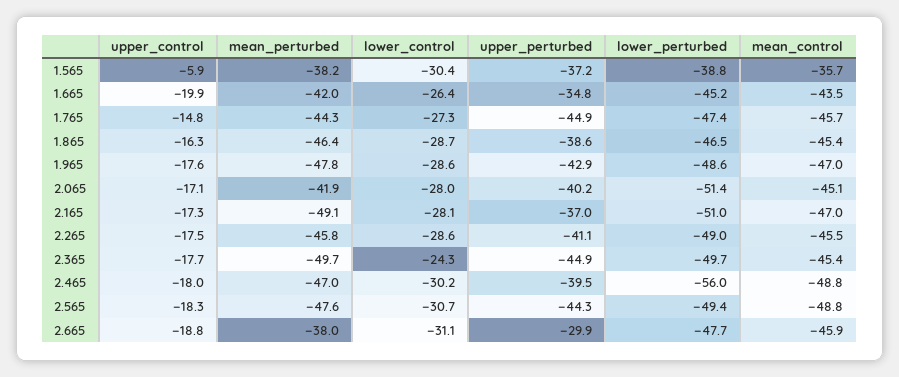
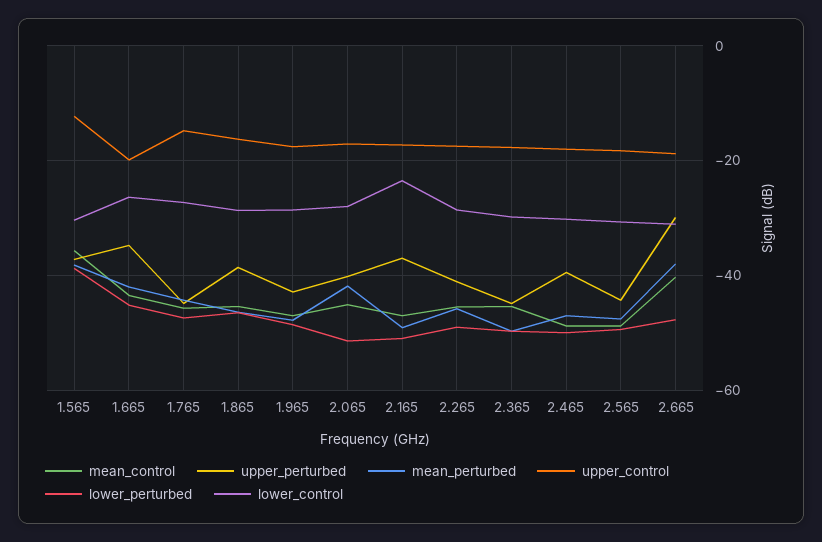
  {
    "upper_control": {
-     "1.565": -5.9,
+     "1.565": -12,
      "1.665": -19.9,
      "1.765": -14.8,
      "1.865": -16.3,
      "1.965": -17.6,
      "2.065": -17.1,
      "2.165": -17.3,
      "2.265": -17.5,
      "2.365": -17.7,
      "2.465": -18,
      "2.565": -18.3,
      "2.665": -18.8
    },
    "mean_perturbed": {
      "1.565": -38.2,
      "1.665": -42,
      "1.765": -44.3,
      "1.865": -46.4,
      "1.965": -47.8,
      "2.065": -41.9,
      "2.165": -49.1,
      "2.265": -45.8,
      "2.365": -49.7,
      "2.465": -47,
      "2.565": -47.6,
      "2.665": -38
    },
    "lower_control": {
      "1.565": -30.4,
      "1.665": -26.4,
      "1.765": -27.3,
      "1.865": -28.7,
      "1.965": -28.6,
      "2.065": -28,
-     "2.165": -28.1,
+     "2.165": -24,
      "2.265": -28.6,
-     "2.365": -24.3,
+     "2.365": -30,
      "2.465": -30.2,
      "2.565": -30.7,
      "2.665": -31.1
    },
    "upper_perturbed": {
      "1.565": -37.2,
      "1.665": -34.8,
      "1.765": -44.9,
      "1.865": -38.6,
      "1.965": -42.9,
      "2.065": -40.2,
      "2.165": -37,
      "2.265": -41.1,
      "2.365": -44.9,
      "2.465": -39.5,
      "2.565": -44.3,
      "2.665": -29.9
    },
    "lower_perturbed": {
      "1.565": -38.8,
      "1.665": -45.2,
      "1.765": -47.4,
      "1.865": -46.5,
      "1.965": -48.6,
      "2.065": -51.4,
      "2.165": -51,
      "2.265": -49,
      "2.365": -49.7,
-     "2.465": -56,
+     "2.465": -50,
      "2.565": -49.4,
      "2.665": -47.7
    },
    "mean_control": {
      "1.565": -35.7,
      "1.665": -43.5,
      "1.765": -45.7,
      "1.865": -45.4,
      "1.965": -47,
      "2.065": -45.1,
      "2.165": -47,
      "2.265": -45.5,
      "2.365": -45.4,
      "2.465": -48.8,
      "2.565": -48.8,
-     "2.665": -45.9
+     "2.665": -40
    }
  }

